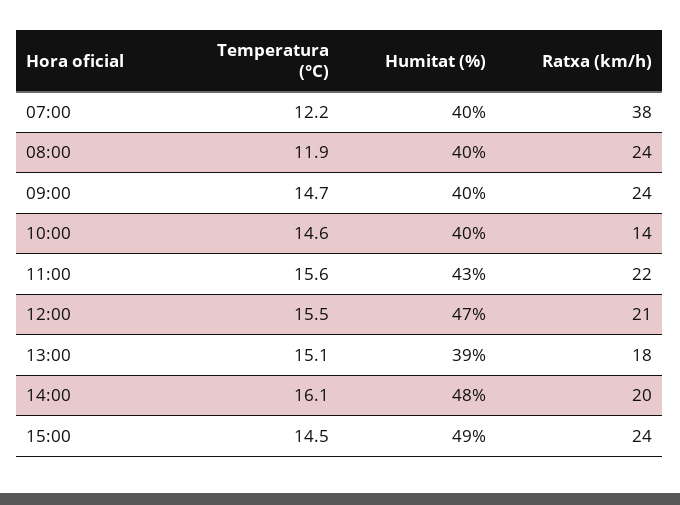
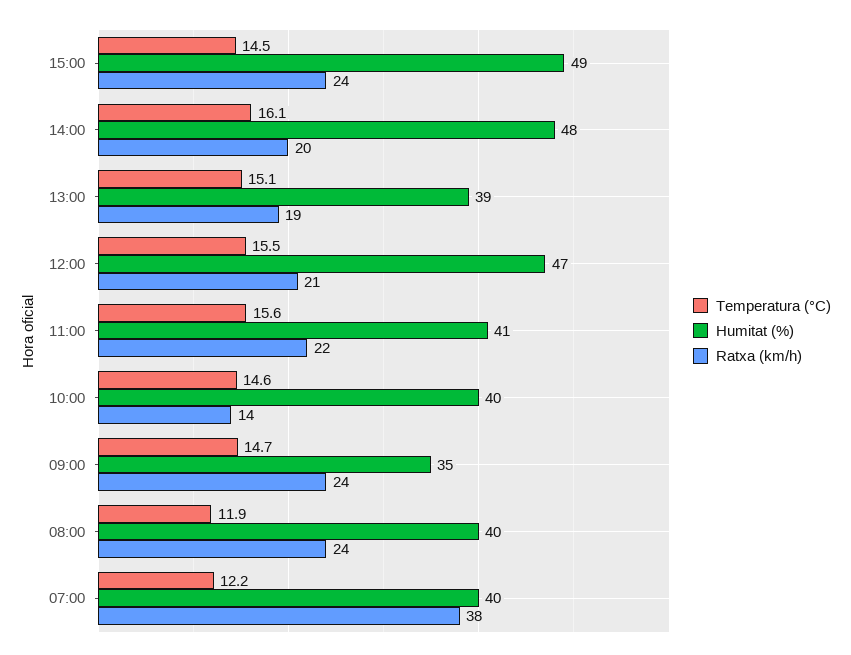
  {
    "Temperatura (°C)": {
      "07:00": 12.2,
      "08:00": 11.9,
      "09:00": 14.7,
      "10:00": 14.6,
      "11:00": 15.6,
      "12:00": 15.5,
      "13:00": 15.1,
      "14:00": 16.1,
      "15:00": 14.5
    },
    "Humitat (%)": {
      "07:00": 40,
      "08:00": 40,
-     "09:00": 40,
+     "09:00": 35,
      "10:00": 40,
-     "11:00": 43,
+     "11:00": 41,
      "12:00": 47,
      "13:00": 39,
      "14:00": 48,
      "15:00": 49
    },
    "Ratxa (km/h)": {
      "07:00": 38,
      "08:00": 24,
      "09:00": 24,
      "10:00": 14,
      "11:00": 22,
      "12:00": 21,
-     "13:00": 18,
+     "13:00": 19,
      "14:00": 20,
      "15:00": 24
    }
  }

